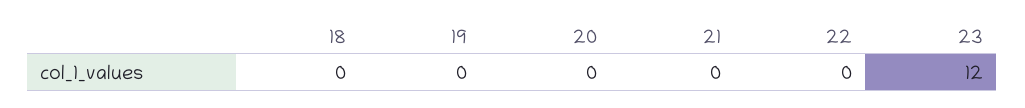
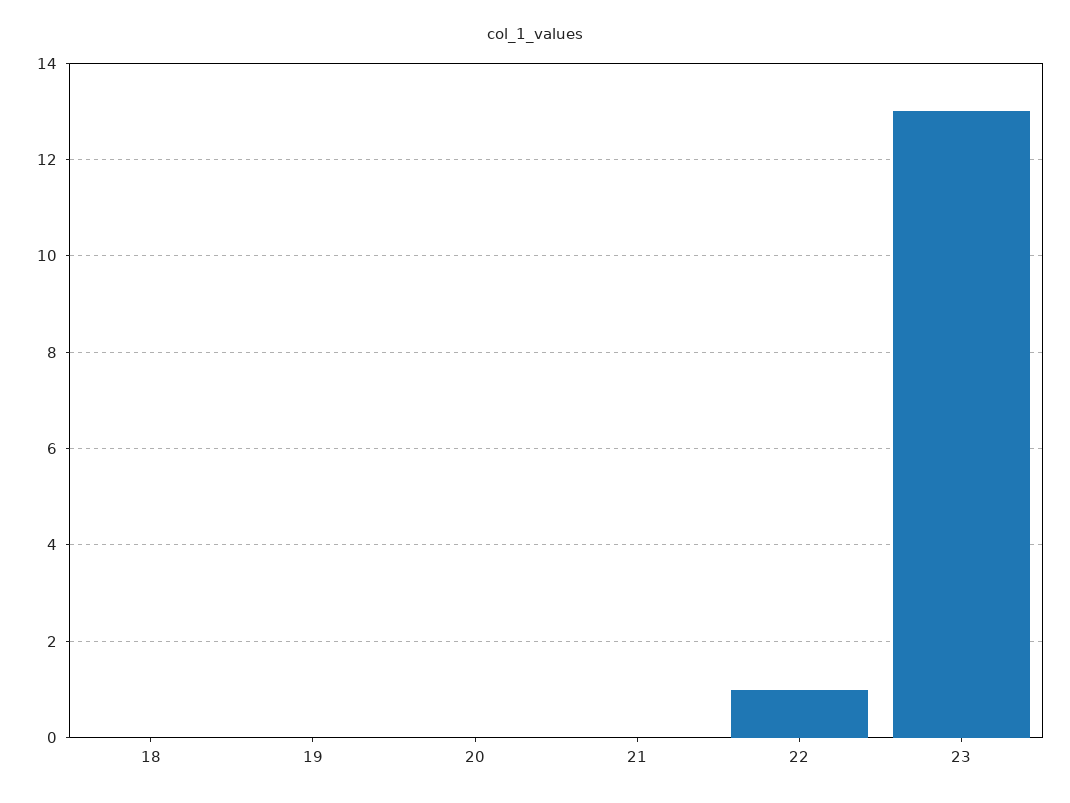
  {
    "18": 0,
    "19": 0,
    "20": 0,
    "21": 0,
-   "22": 0,
+   "22": 1,
-   "23": 12
+   "23": 13
  }

